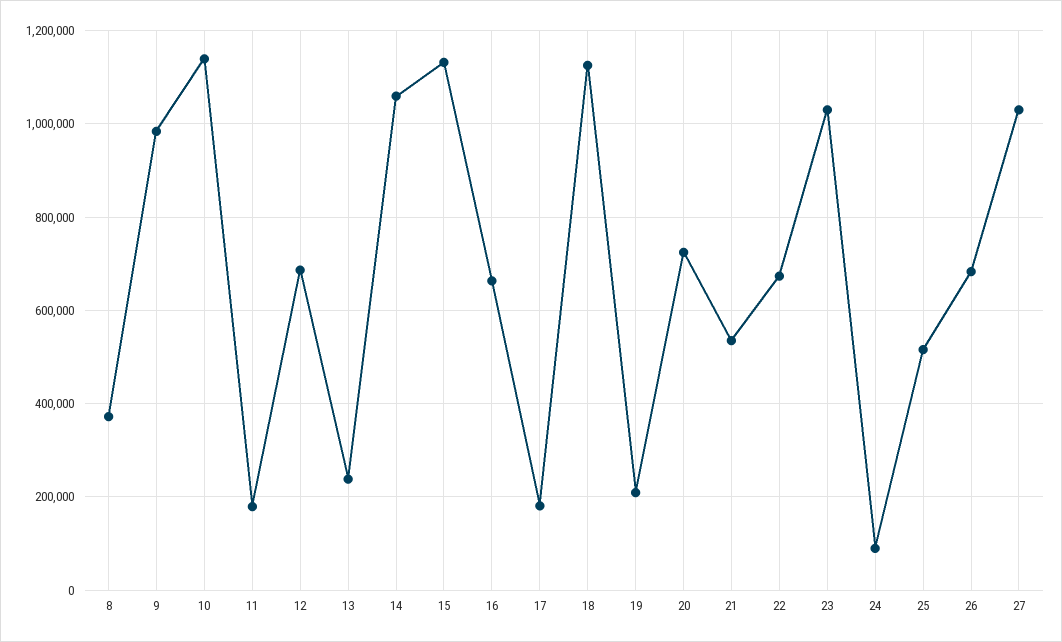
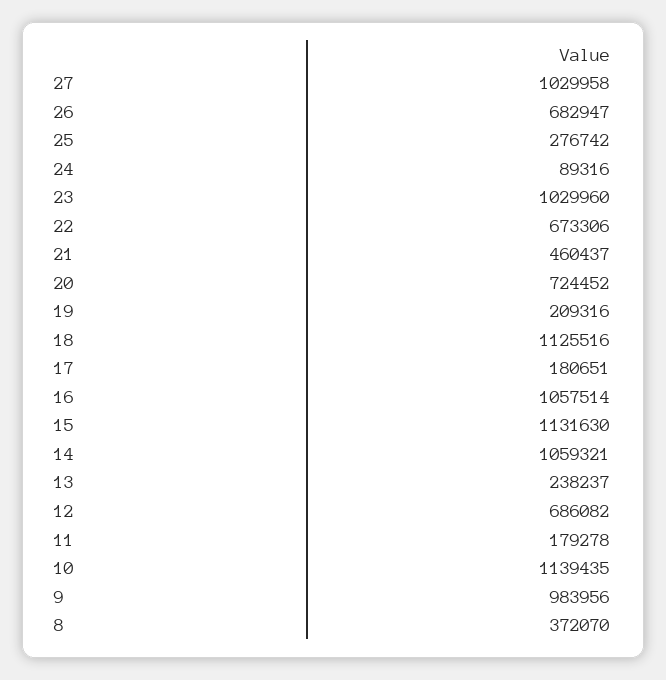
  {
    "8": 372070,
    "9": 983956,
    "10": 1139435,
    "11": 179278,
    "12": 686082,
    "13": 238237,
    "14": 1059321,
    "15": 1131630,
-   "16": 660000,
+   "16": 1057514,
    "17": 180651,
    "18": 1125516,
    "19": 209316,
    "20": 724452,
-   "21": 540000,
+   "21": 460437,
    "22": 673306,
    "23": 1029960,
    "24": 89316,
-   "25": 520000,
+   "25": 276742,
    "26": 682947,
    "27": 1029958
  }

